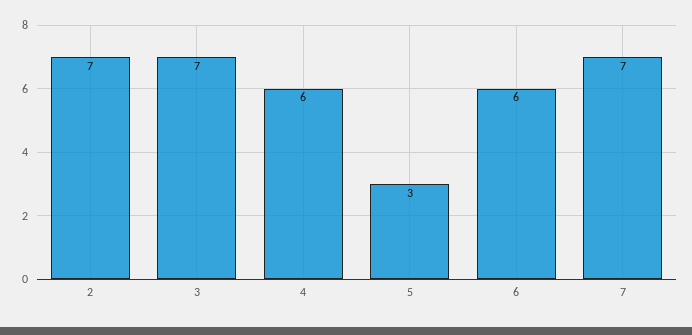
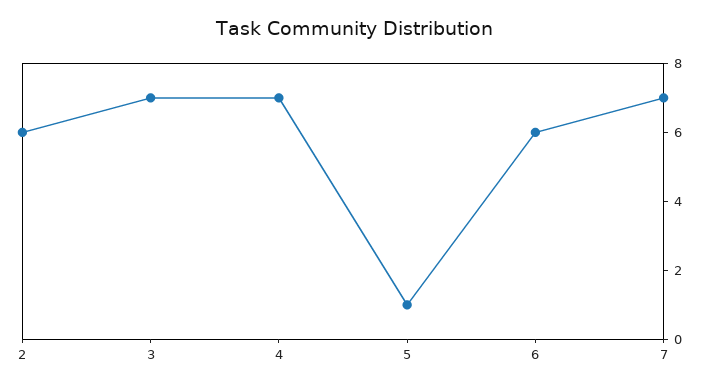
  {
-   "2": 7,
+   "2": 6,
    "3": 7,
-   "4": 6,
+   "4": 7,
-   "5": 3,
+   "5": 1,
    "6": 6,
    "7": 7
  }

